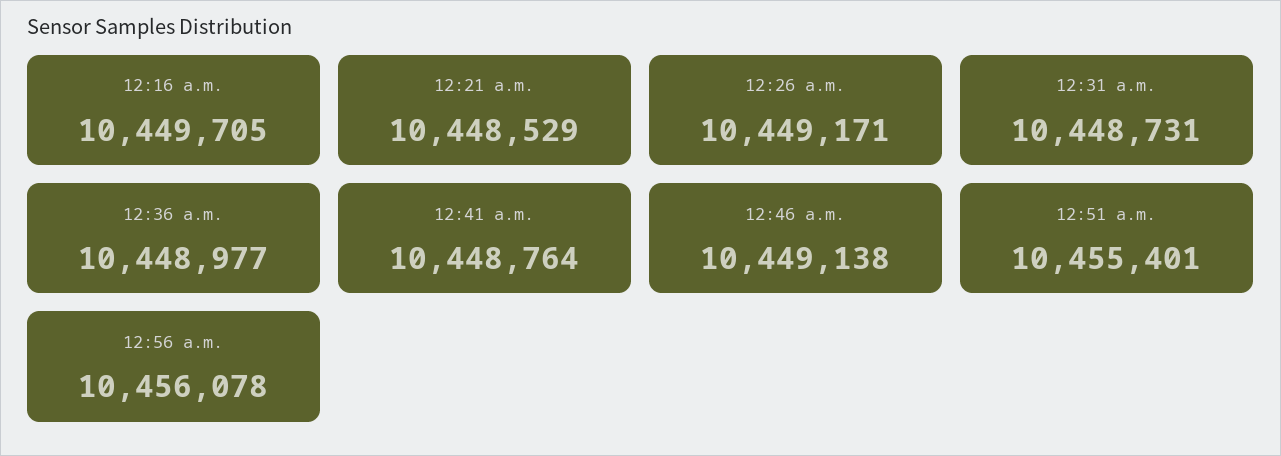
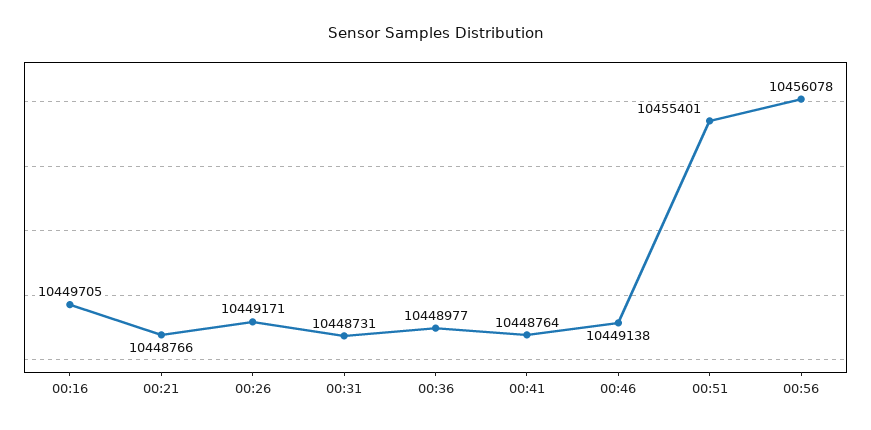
  {
    "12:16 a.m.": 10449705,
-   "12:21 a.m.": 10448529,
+   "12:21 a.m.": 10448766,
    "12:26 a.m.": 10449171,
    "12:31 a.m.": 10448731,
    "12:36 a.m.": 10448977,
    "12:41 a.m.": 10448764,
    "12:46 a.m.": 10449138,
    "12:51 a.m.": 10455401,
    "12:56 a.m.": 10456078
  }

